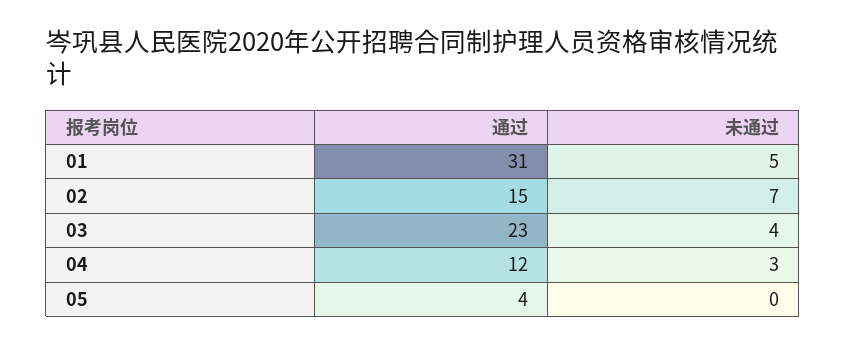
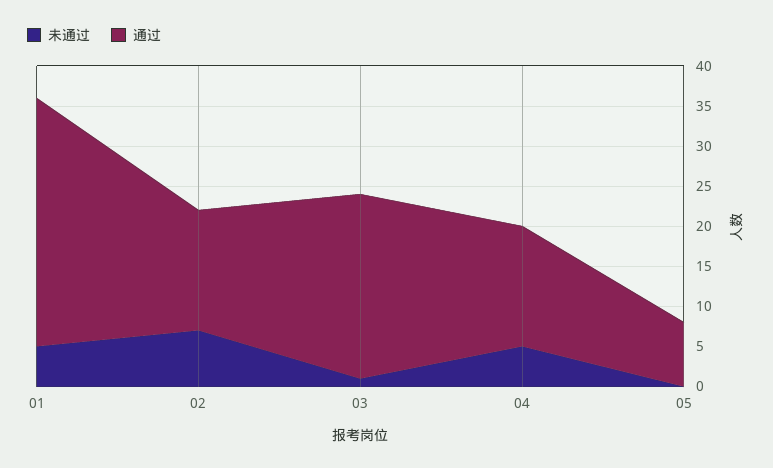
  {
    "通过": {
      "01": 31,
      "02": 15,
      "03": 23,
-     "04": 12,
+     "04": 15,
-     "05": 4
+     "05": 8
    },
    "未通过": {
      "01": 5,
      "02": 7,
-     "03": 4,
+     "03": 1,
-     "04": 3,
+     "04": 5,
      "05": 0
    }
  }

